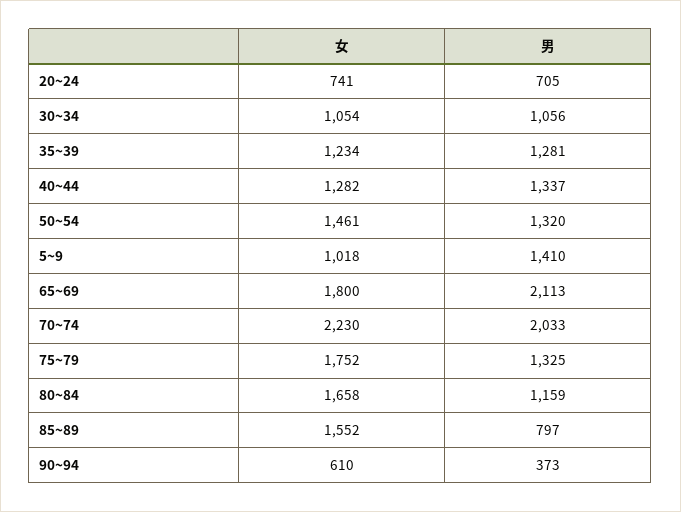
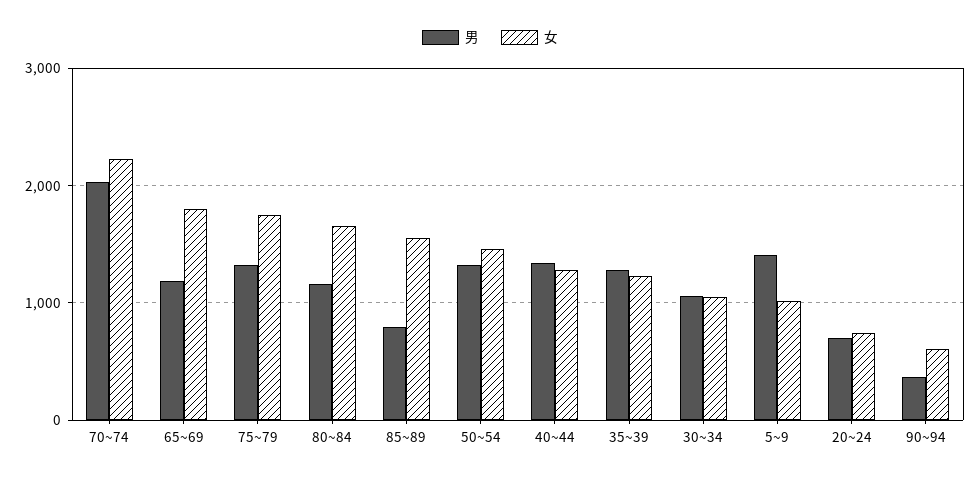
  {
    "女": {
      "20~24": 741,
      "30~34": 1054,
      "35~39": 1234,
      "40~44": 1282,
      "50~54": 1461,
      "5~9": 1018,
      "65~69": 1800,
      "70~74": 2230,
      "75~79": 1752,
      "80~84": 1658,
      "85~89": 1552,
      "90~94": 610
    },
    "男": {
      "20~24": 705,
      "30~34": 1056,
      "35~39": 1281,
      "40~44": 1337,
      "50~54": 1320,
      "5~9": 1410,
-     "65~69": 2113,
+     "65~69": 1200,
      "70~74": 2033,
      "75~79": 1325,
      "80~84": 1159,
      "85~89": 797,
      "90~94": 373
    }
  }

